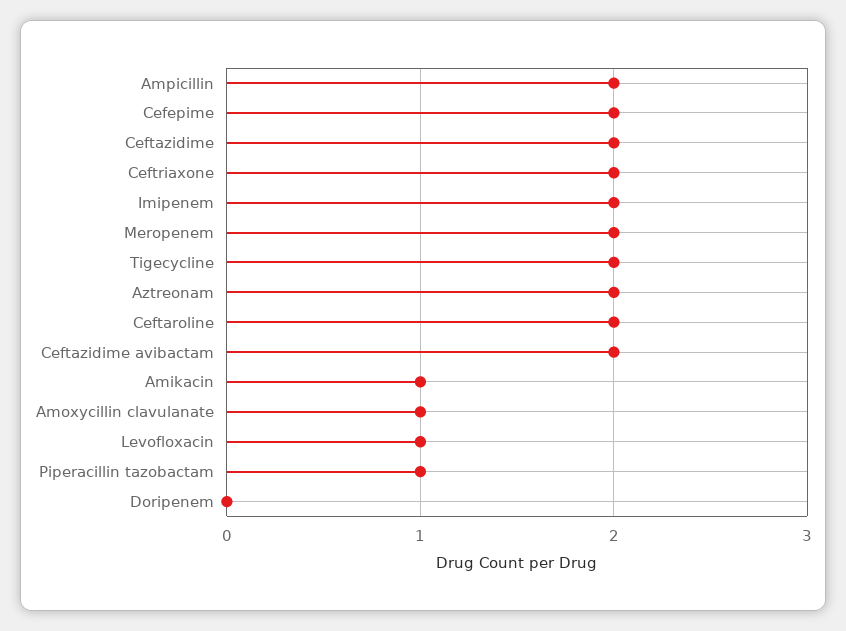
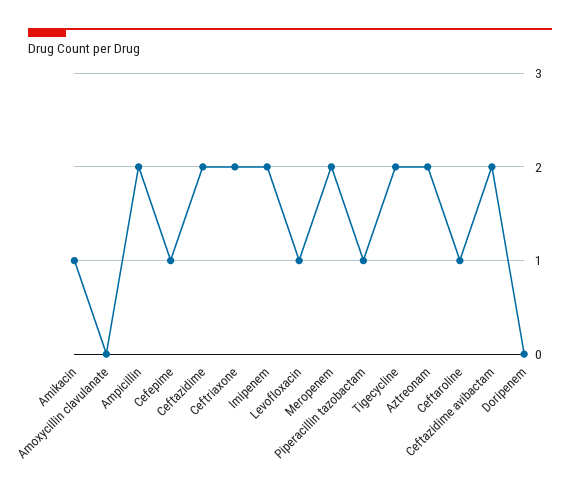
  {
    "Ampicillin": 2,
-   "Cefepime": 2,
+   "Cefepime": 1,
    "Ceftazidime": 2,
    "Ceftriaxone": 2,
    "Imipenem": 2,
    "Meropenem": 2,
    "Tigecycline": 2,
    "Aztreonam": 2,
-   "Ceftaroline": 2,
+   "Ceftaroline": 1,
    "Ceftazidime avibactam": 2,
    "Amikacin": 1,
-   "Amoxycillin clavulanate": 1,
+   "Amoxycillin clavulanate": 0,
    "Levofloxacin": 1,
    "Piperacillin tazobactam": 1,
    "Doripenem": 0
  }

